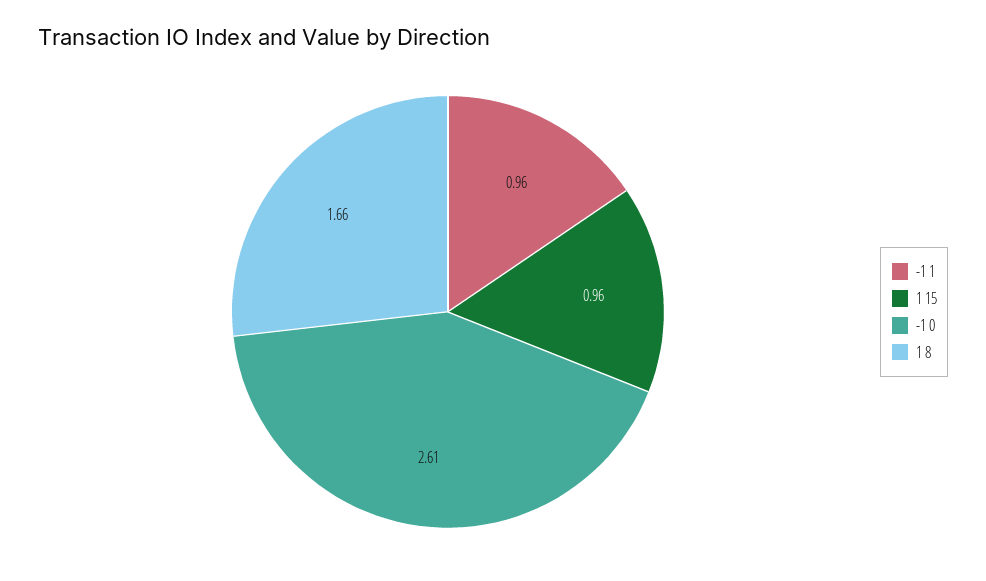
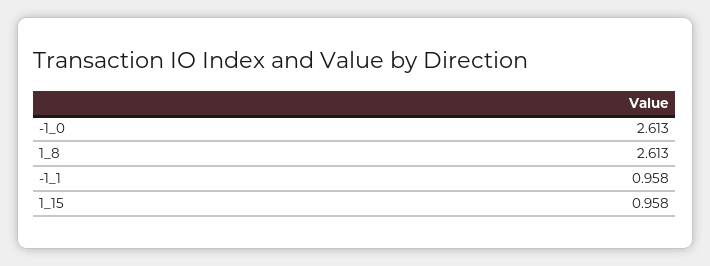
  {
    "-1 1": 0.958,
    "1 15": 0.958,
    "-1 0": 2.613,
-   "1 8": 1.66
+   "1 8": 2.613
  }

